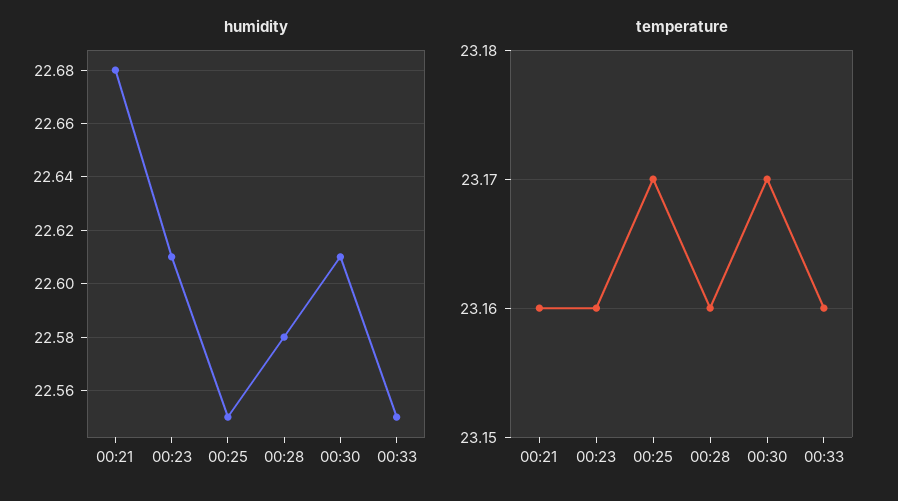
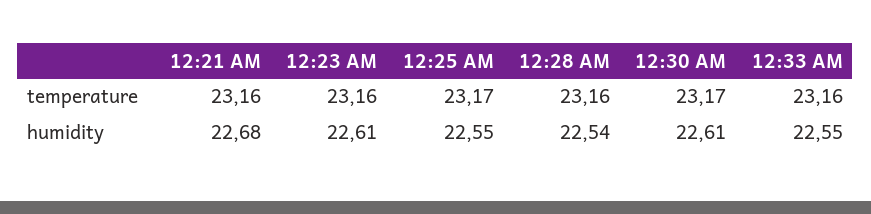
  {
    "humidity": {
      "00:21": 22.68,
      "00:23": 22.61,
      "00:25": 22.55,
-     "00:28": 22.58,
+     "00:28": 22.54,
      "00:30": 22.61,
      "00:33": 22.55
    },
    "temperature": {
      "00:21": 23.16,
      "00:23": 23.16,
      "00:25": 23.17,
      "00:28": 23.16,
      "00:30": 23.17,
      "00:33": 23.16
    }
  }

